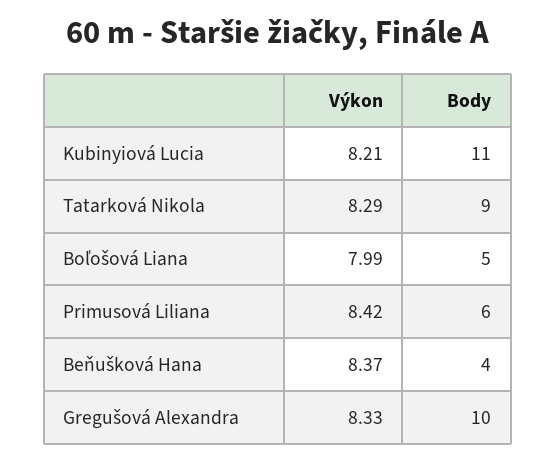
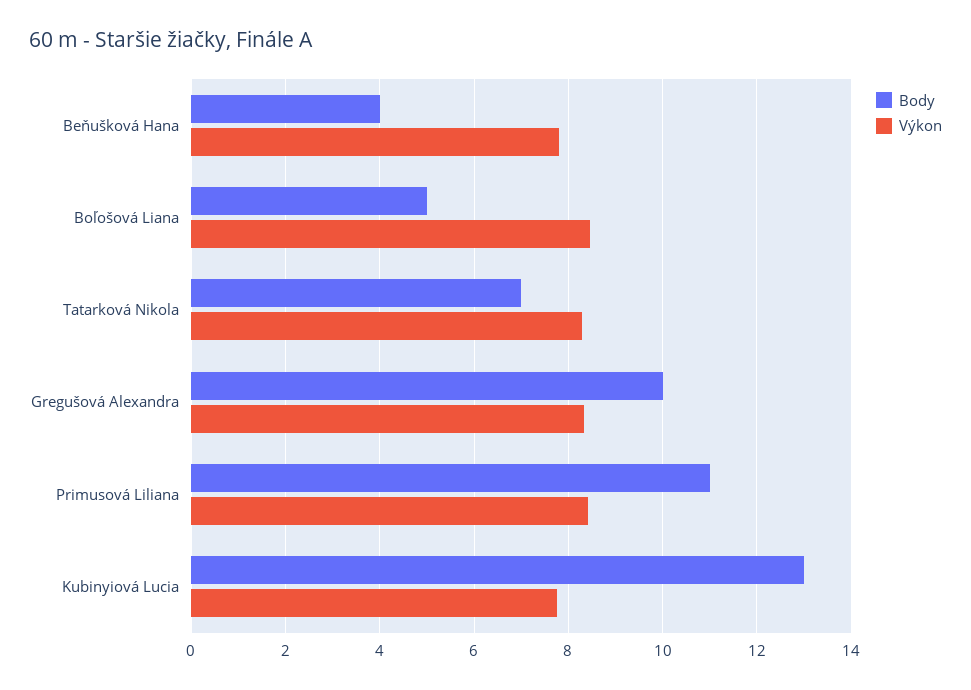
  {
    "Výkon": {
-     "Kubinyiová Lucia": 8.21,
+     "Kubinyiová Lucia": 7.8,
      "Tatarková Nikola": 8.29,
-     "Boľošová Liana": 7.99,
+     "Boľošová Liana": 8.4,
      "Primusová Liliana": 8.42,
-     "Beňušková Hana": 8.37,
+     "Beňušková Hana": 7.8,
      "Gregušová Alexandra": 8.33
    },
    "Body": {
-     "Kubinyiová Lucia": 11,
+     "Kubinyiová Lucia": 13,
-     "Tatarková Nikola": 9,
+     "Tatarková Nikola": 7,
      "Boľošová Liana": 5,
-     "Primusová Liliana": 6,
+     "Primusová Liliana": 11,
      "Beňušková Hana": 4,
      "Gregušová Alexandra": 10
    }
  }

